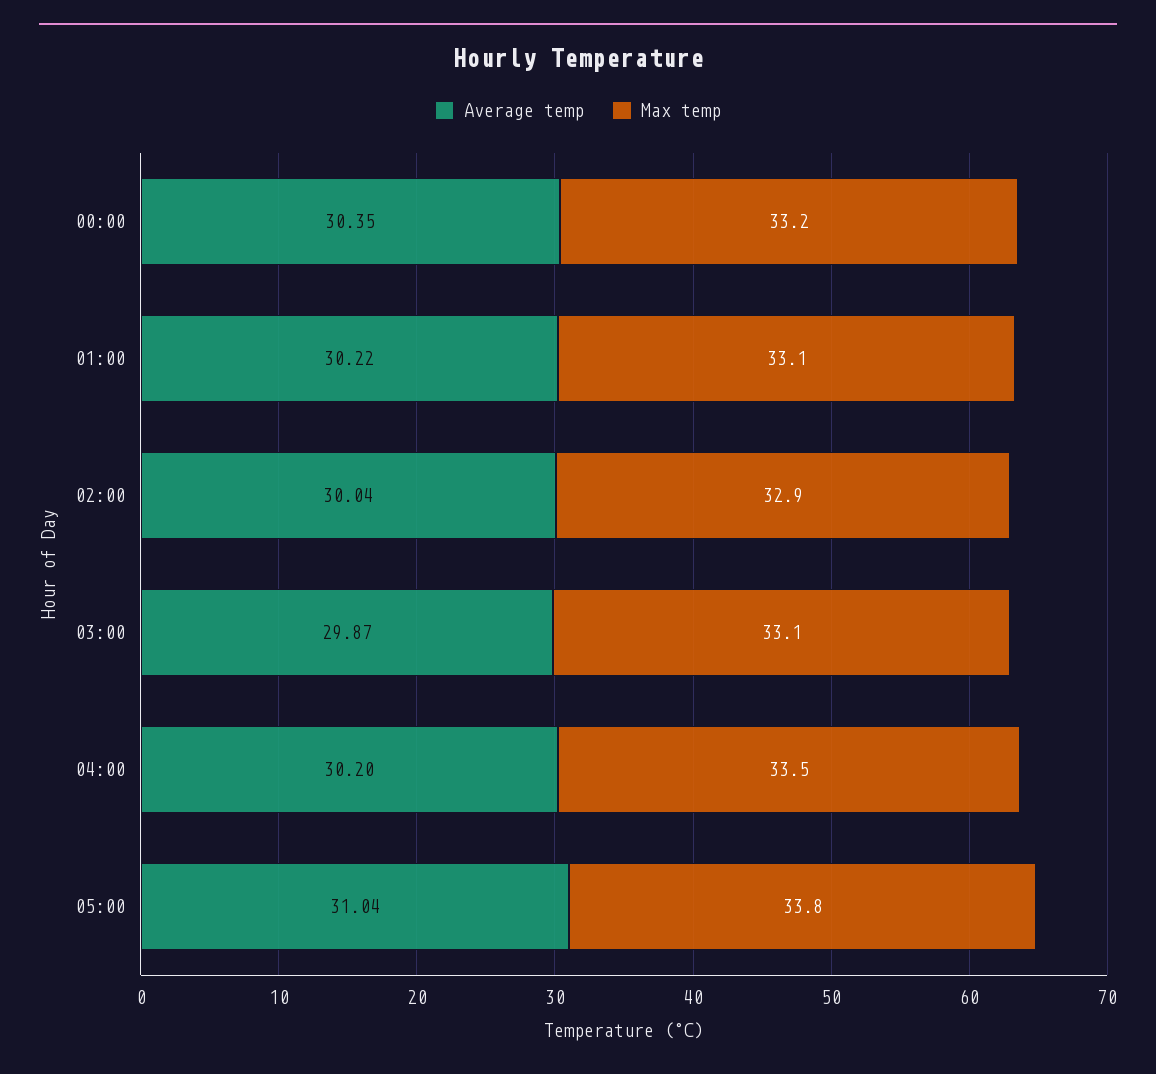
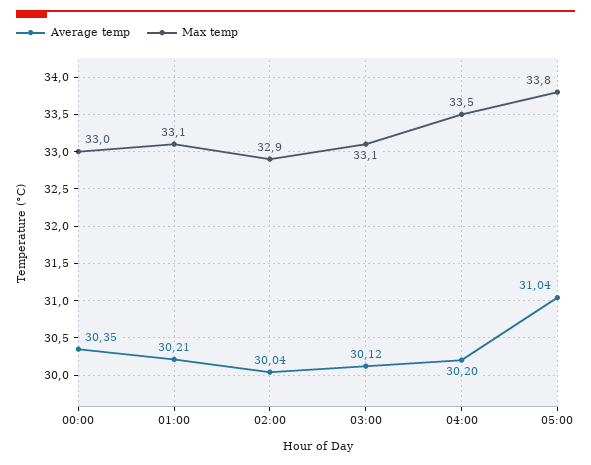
  {
    "Average temp": {
      "00:00": 30.35,
-     "01:00": 30.22,
+     "01:00": 30.21,
      "02:00": 30.04,
-     "03:00": 29.87,
+     "03:00": 30.12,
      "04:00": 30.2,
      "05:00": 31.04
    },
    "Max temp": {
-     "00:00": 33.2,
+     "00:00": 33,
      "01:00": 33.1,
      "02:00": 32.9,
      "03:00": 33.1,
      "04:00": 33.5,
      "05:00": 33.8
    }
  }

